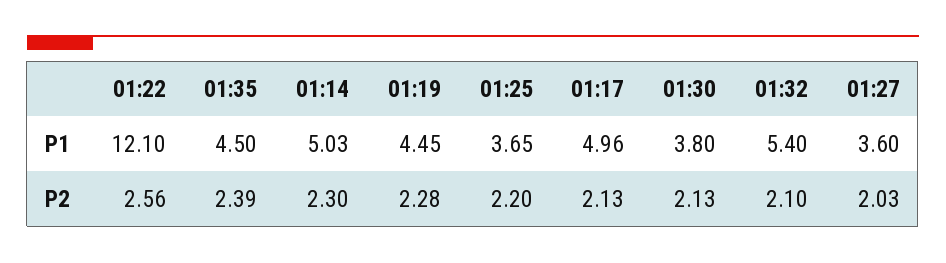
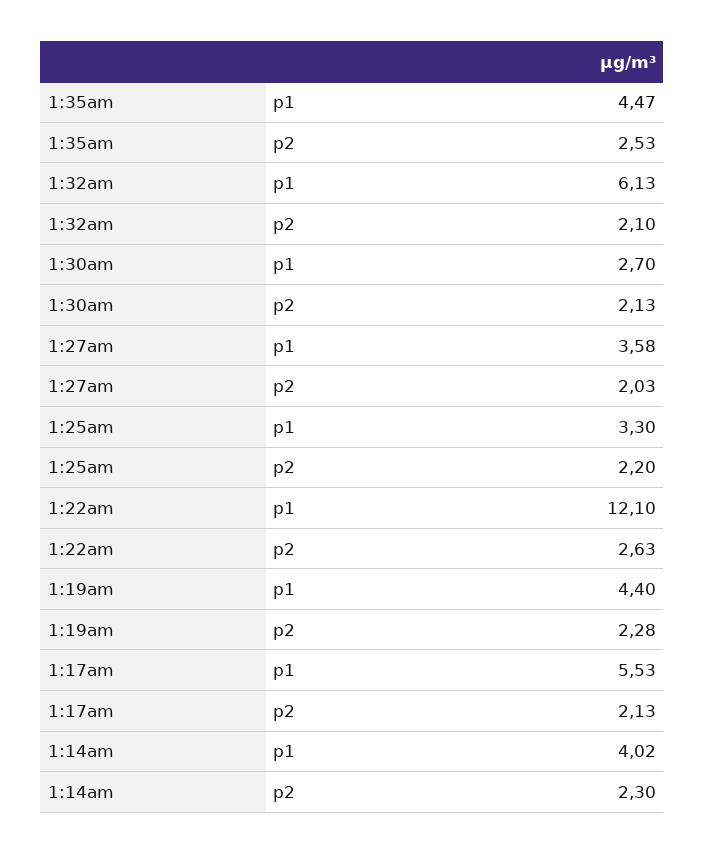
  {
    "01:22": {
      "P1": 12.1,
-     "P2": 2.56
+     "P2": 2.63
    },
    "01:35": {
-     "P1": 4.5,
+     "P1": 4.47,
-     "P2": 2.39
+     "P2": 2.53
    },
    "01:14": {
-     "P1": 5.03,
+     "P1": 4.02,
      "P2": 2.3
    },
    "01:19": {
-     "P1": 4.45,
+     "P1": 4.4,
      "P2": 2.28
    },
    "01:25": {
-     "P1": 3.65,
+     "P1": 3.3,
      "P2": 2.2
    },
    "01:17": {
-     "P1": 4.96,
+     "P1": 5.53,
      "P2": 2.13
    },
    "01:30": {
-     "P1": 3.8,
+     "P1": 2.7,
      "P2": 2.13
    },
    "01:32": {
-     "P1": 5.4,
+     "P1": 6.13,
      "P2": 2.1
    },
    "01:27": {
-     "P1": 3.6,
+     "P1": 3.58,
      "P2": 2.03
    }
  }

